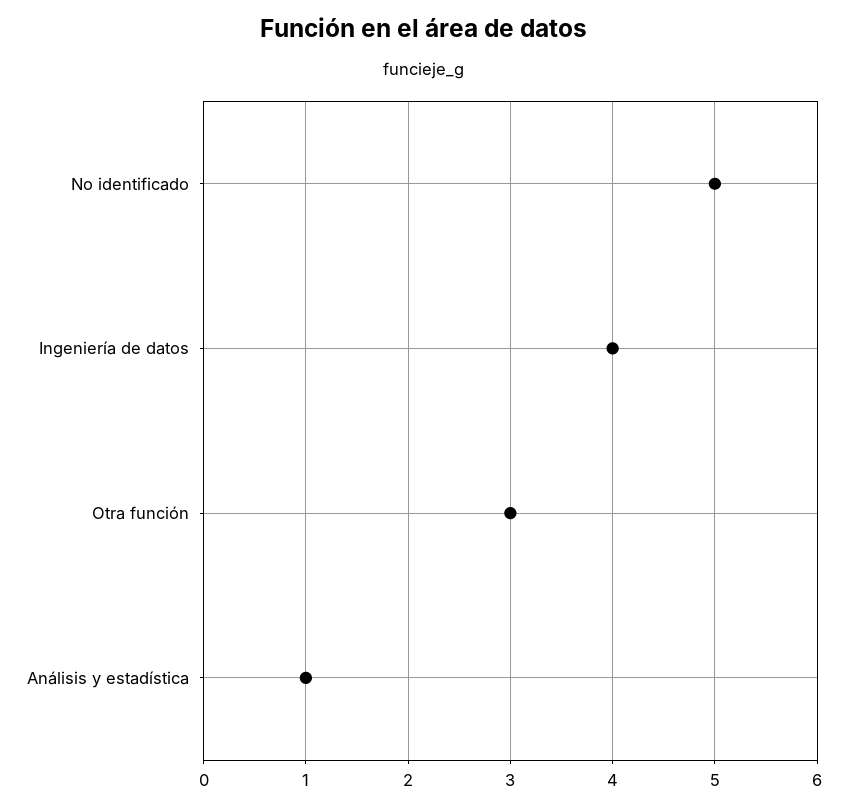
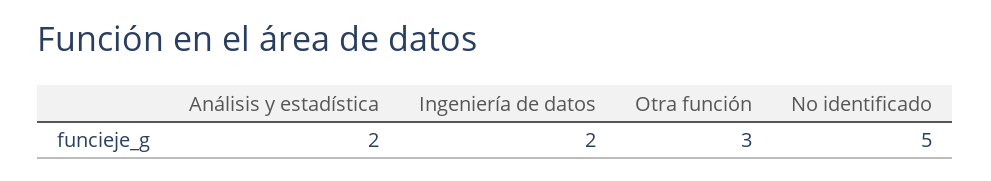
  {
    "No identificado": 5,
-   "Ingeniería de datos": 4,
+   "Ingeniería de datos": 2,
    "Otra función": 3,
-   "Análisis y estadística": 1
+   "Análisis y estadística": 2
  }

